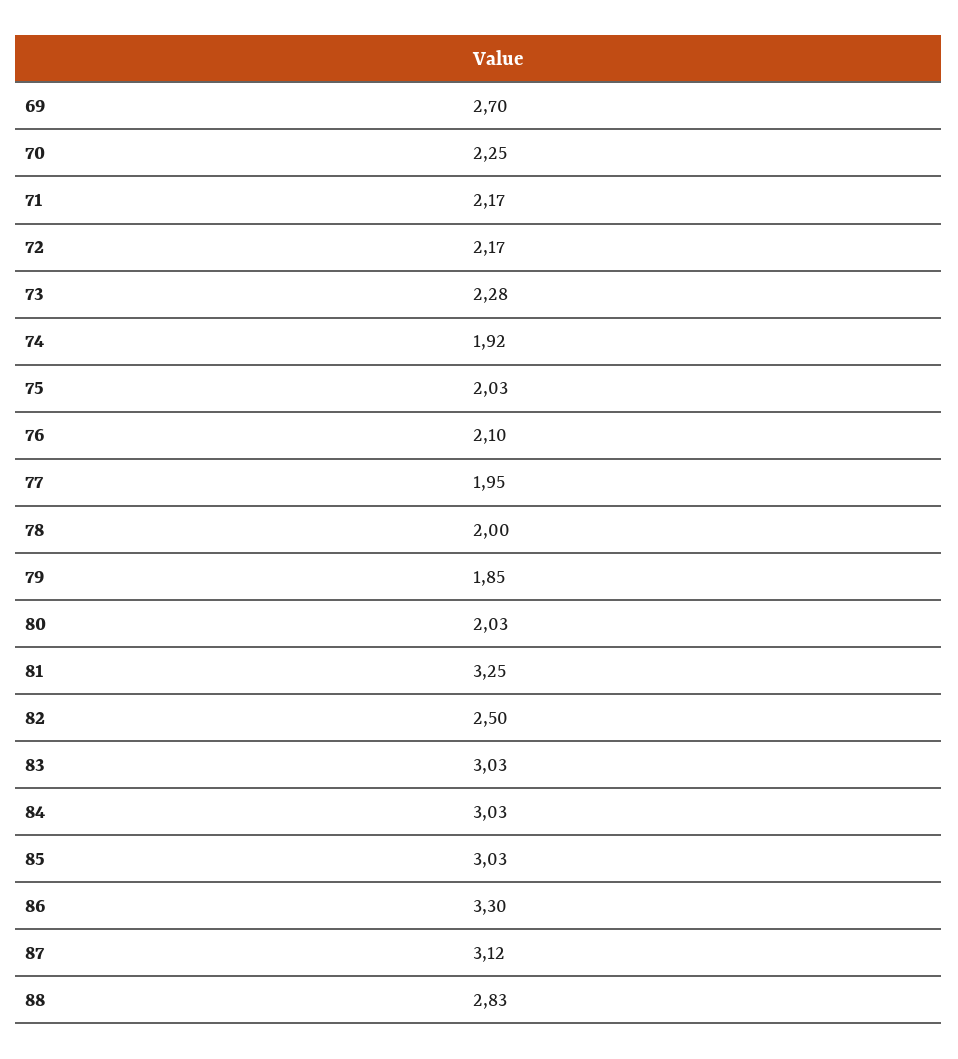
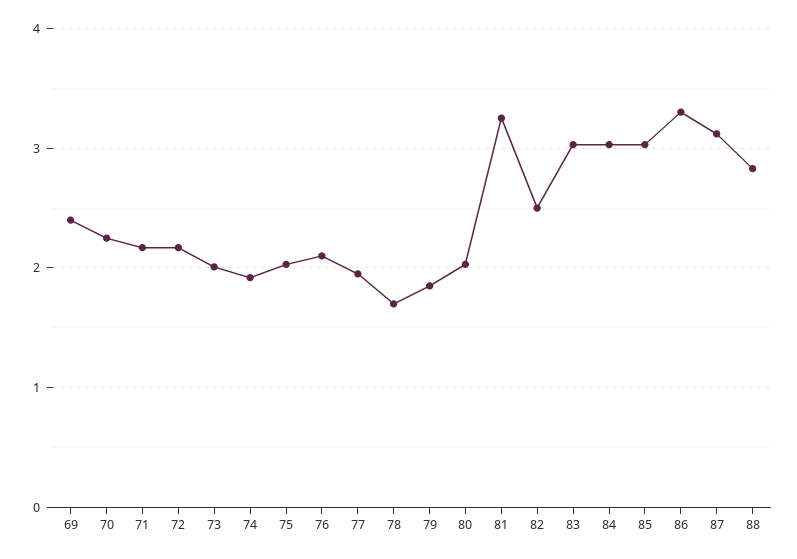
  {
-   "69": 2.7,
+   "69": 2.4,
    "70": 2.25,
    "71": 2.17,
    "72": 2.17,
-   "73": 2.28,
+   "73": 2,
    "74": 1.92,
    "75": 2.03,
    "76": 2.1,
    "77": 1.95,
-   "78": 2,
+   "78": 1.7,
    "79": 1.85,
    "80": 2.03,
    "81": 3.25,
    "82": 2.5,
    "83": 3.03,
    "84": 3.03,
    "85": 3.03,
    "86": 3.3,
    "87": 3.12,
    "88": 2.83
  }

